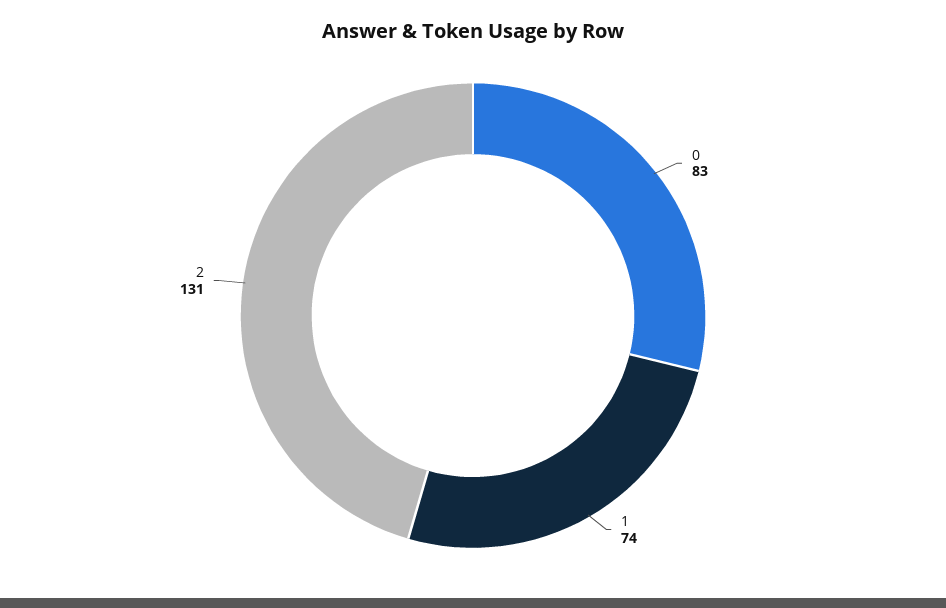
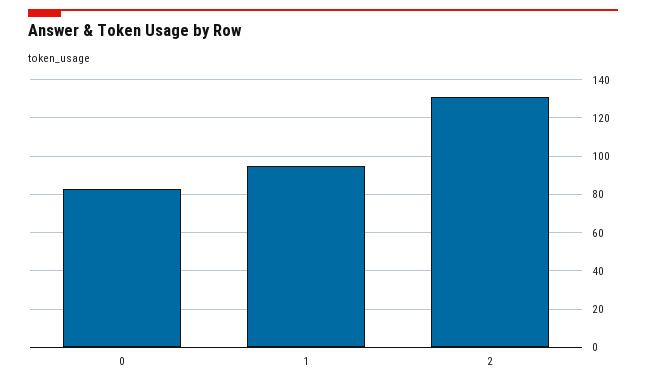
  {
    "0": 83,
-   "1": 74,
+   "1": 95,
    "2": 131
  }

